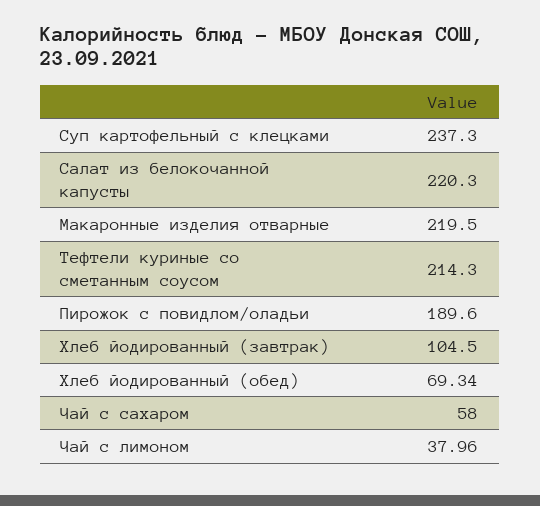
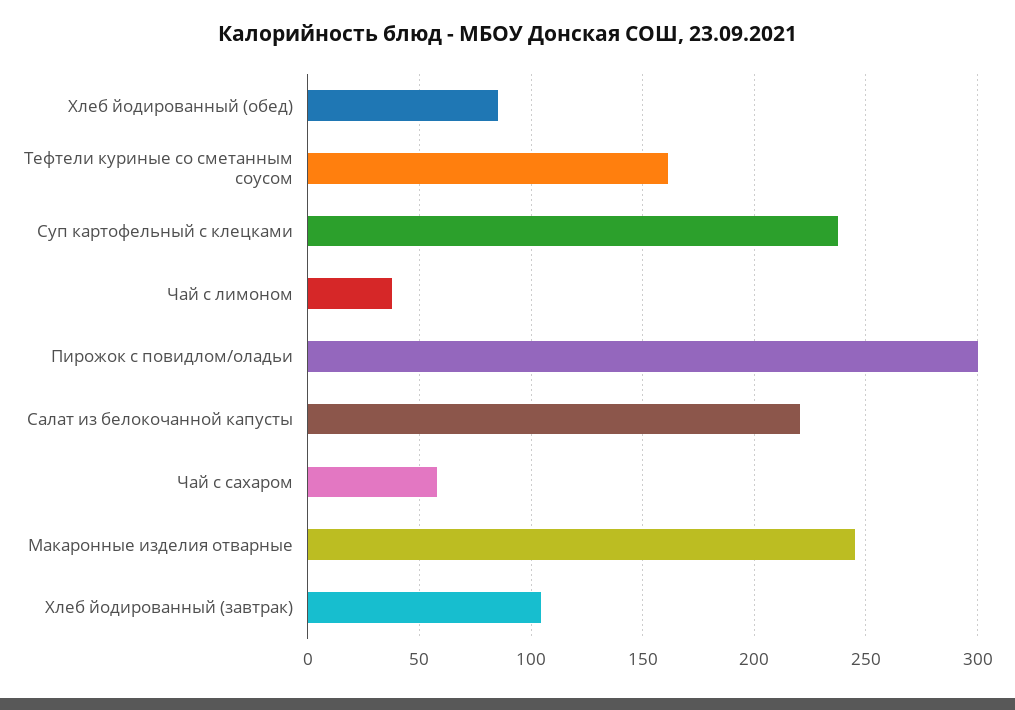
  {
    "Суп картофельный с клецками": 237.3,
    "Салат из белокочанной капусты": 220.3,
-   "Макаронные изделия отварные": 219.5,
+   "Макаронные изделия отварные": 245,
-   "Тефтели куриные со сметанным соусом": 214.3,
+   "Тефтели куриные со сметанным соусом": 160,
-   "Пирожок с повидлом/оладьи": 189.6,
+   "Пирожок с повидлом/оладьи": 300,
    "Хлеб йодированный (завтрак)": 104.5,
-   "Хлеб йодированный (обед)": 69.34,
+   "Хлеб йодированный (обед)": 85,
    "Чай с сахаром": 58,
    "Чай с лимоном": 37.96
  }

